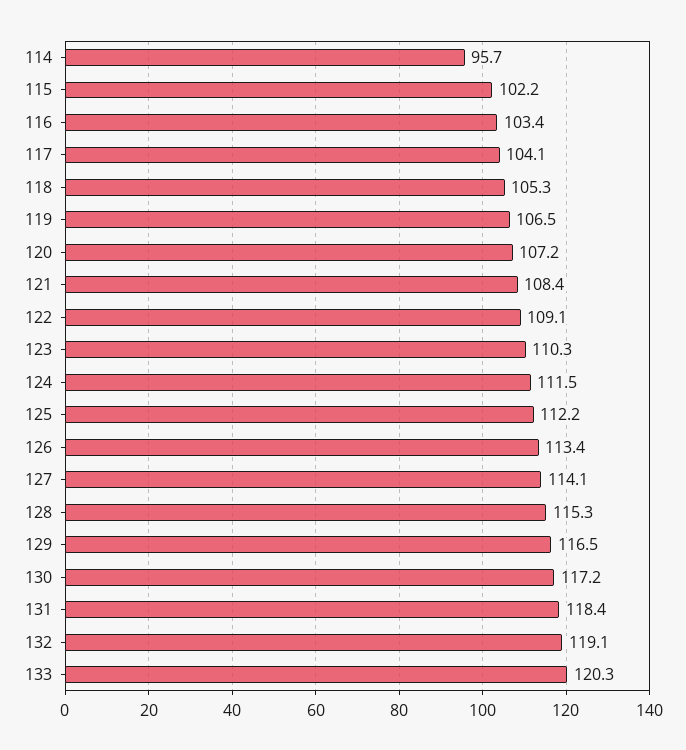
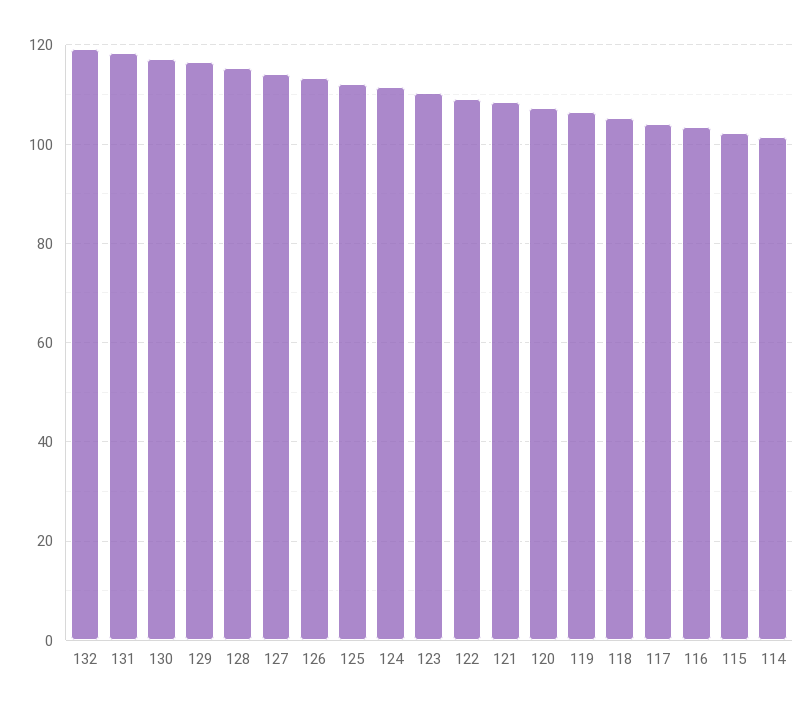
  {
-   "114": 95.7,
+   "114": 102,
    "115": 102.2,
    "116": 103.4,
    "117": 104.1,
    "118": 105.3,
    "119": 106.5,
    "120": 107.2,
    "121": 108.4,
    "122": 109.1,
    "123": 110.3,
    "124": 111.5,
    "125": 112.2,
    "126": 113.4,
    "127": 114.1,
    "128": 115.3,
    "129": 116.5,
    "130": 117.2,
    "131": 118.4,
-   "132": 119.1,
+   "132": 119.1
-   "133": 120.3
  }

